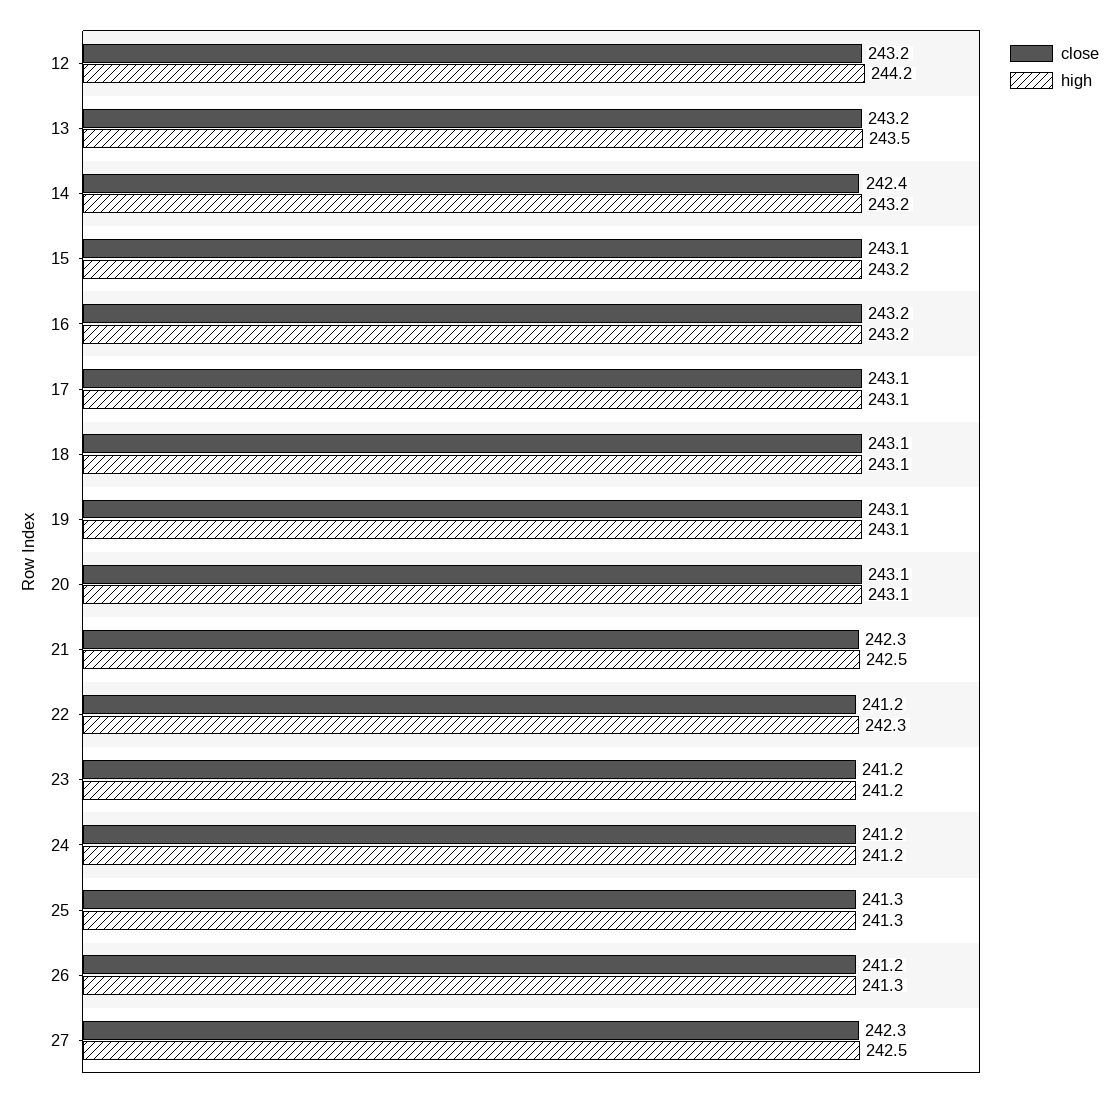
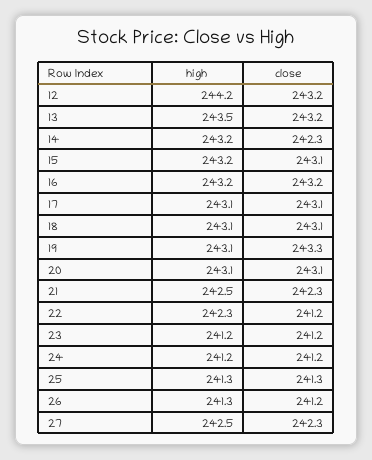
  {
    "close": {
      "12": 243.2,
      "13": 243.2,
-     "14": 242.4,
+     "14": 242.3,
      "15": 243.1,
      "16": 243.2,
      "17": 243.1,
      "18": 243.1,
-     "19": 243.1,
+     "19": 243.3,
      "20": 243.1,
      "21": 242.3,
      "22": 241.2,
      "23": 241.2,
      "24": 241.2,
      "25": 241.3,
      "26": 241.2,
      "27": 242.3
    },
    "high": {
      "12": 244.2,
      "13": 243.5,
      "14": 243.2,
      "15": 243.2,
      "16": 243.2,
      "17": 243.1,
      "18": 243.1,
      "19": 243.1,
      "20": 243.1,
      "21": 242.5,
      "22": 242.3,
      "23": 241.2,
      "24": 241.2,
      "25": 241.3,
      "26": 241.3,
      "27": 242.5
    }
  }

